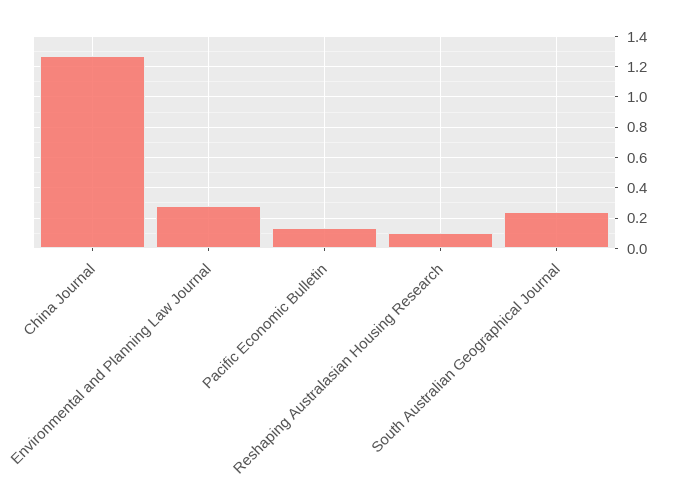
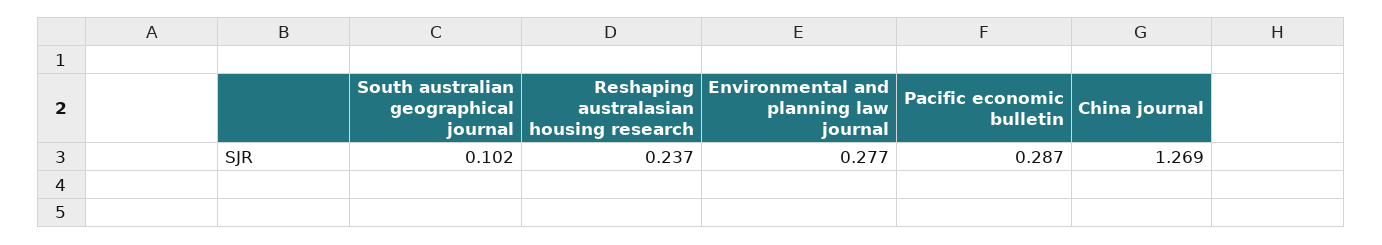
  {
    "China Journal": 1.269,
    "Environmental and Planning Law Journal": 0.277,
-   "Pacific Economic Bulletin": 0.15,
+   "Pacific Economic Bulletin": 0.287,
-   "Reshaping Australasian Housing Research": 0.1,
+   "Reshaping Australasian Housing Research": 0.237,
-   "South Australian Geographical Journal": 0.25
+   "South Australian Geographical Journal": 0.102
  }

